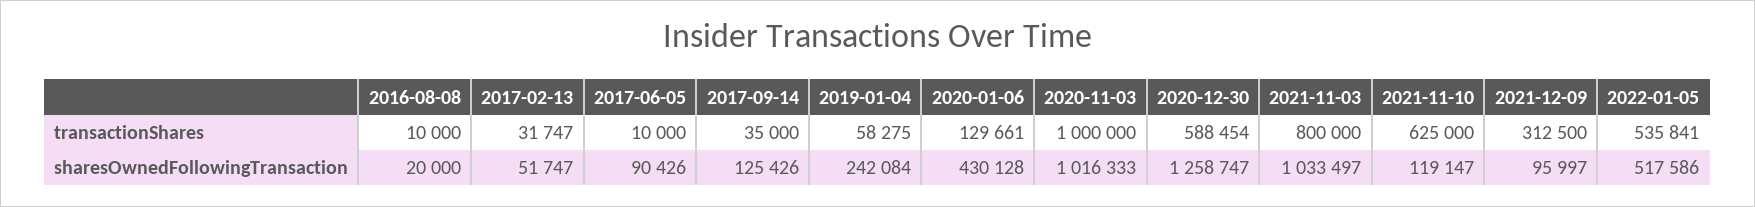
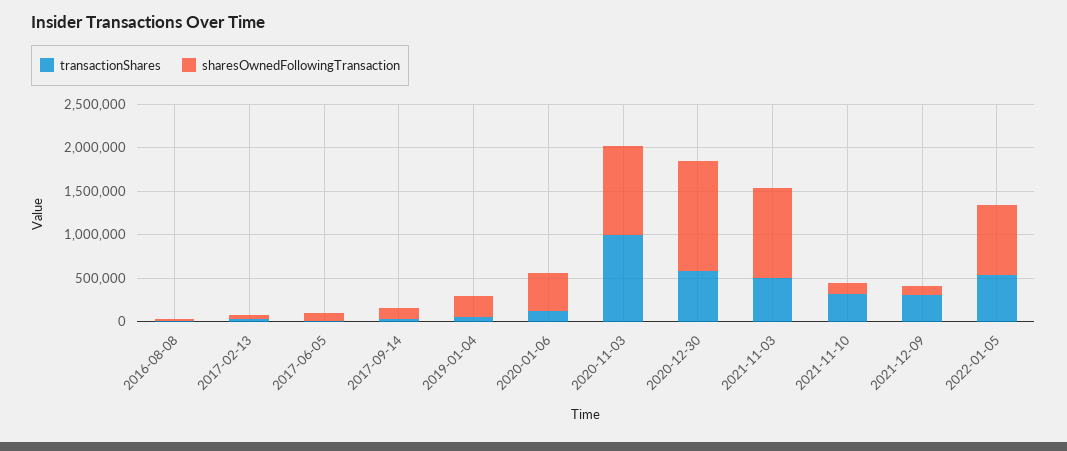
  {
    "transactionShares": {
      "2016-08-08": 10000,
      "2017-02-13": 31747,
      "2017-06-05": 10000,
      "2017-09-14": 35000,
      "2019-01-04": 58275,
      "2020-01-06": 129661,
      "2020-11-03": 1000000,
      "2020-12-30": 588454,
-     "2021-11-03": 800000,
+     "2021-11-03": 500000,
-     "2021-11-10": 625000,
+     "2021-11-10": 300000,
      "2021-12-09": 312500,
      "2022-01-05": 535841
    },
    "sharesOwnedFollowingTransaction": {
      "2016-08-08": 20000,
      "2017-02-13": 51747,
      "2017-06-05": 90426,
      "2017-09-14": 125426,
      "2019-01-04": 242084,
      "2020-01-06": 430128,
      "2020-11-03": 1016333,
      "2020-12-30": 1258747,
      "2021-11-03": 1033497,
      "2021-11-10": 119147,
      "2021-12-09": 95997,
-     "2022-01-05": 517586
+     "2022-01-05": 800000
    }
  }

